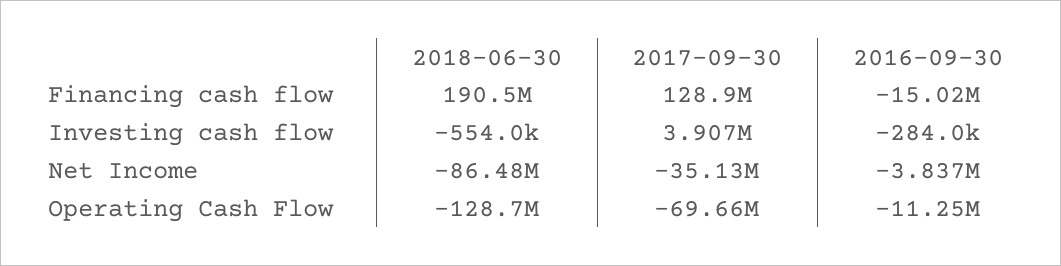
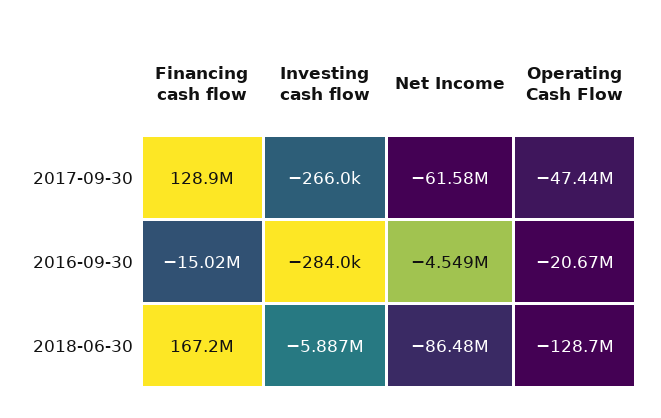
  {
    "2018-06-30": {
-     "Financing cash flow": 190500000,
+     "Financing cash flow": 167200000,
-     "Investing cash flow": -554000,
+     "Investing cash flow": -5887000,
      "Net Income": -86480000,
      "Operating Cash Flow": -128700000
    },
    "2017-09-30": {
      "Financing cash flow": 128900000,
-     "Investing cash flow": 3907000,
+     "Investing cash flow": -266000,
-     "Net Income": -35130000,
+     "Net Income": -61580000,
-     "Operating Cash Flow": -69660000
+     "Operating Cash Flow": -47440000
    },
    "2016-09-30": {
      "Financing cash flow": -15020000,
      "Investing cash flow": -284000,
-     "Net Income": -3837000,
+     "Net Income": -4549000,
-     "Operating Cash Flow": -11250000
+     "Operating Cash Flow": -20670000
    }
  }

